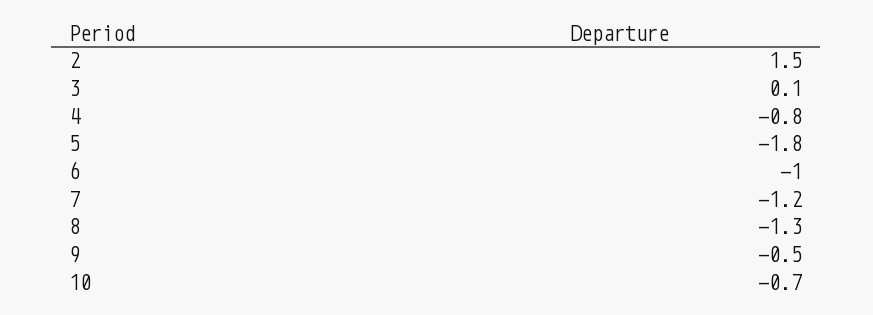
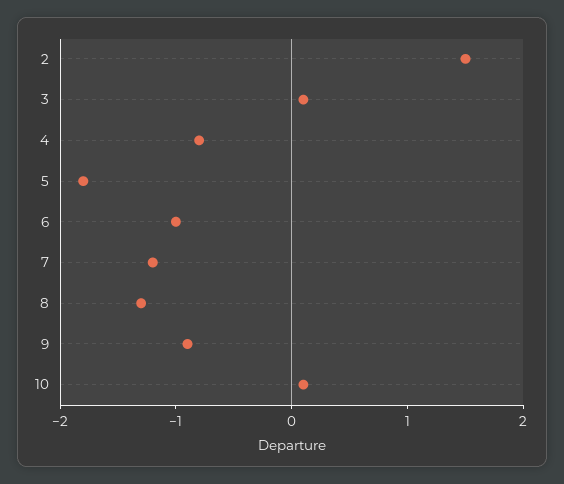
  {
    "2": 1.5,
    "3": 0.1,
    "4": -0.8,
    "5": -1.8,
    "6": -1,
    "7": -1.2,
    "8": -1.3,
-   "9": -0.5,
+   "9": -0.9,
-   "10": -0.7
+   "10": 0.1
  }

